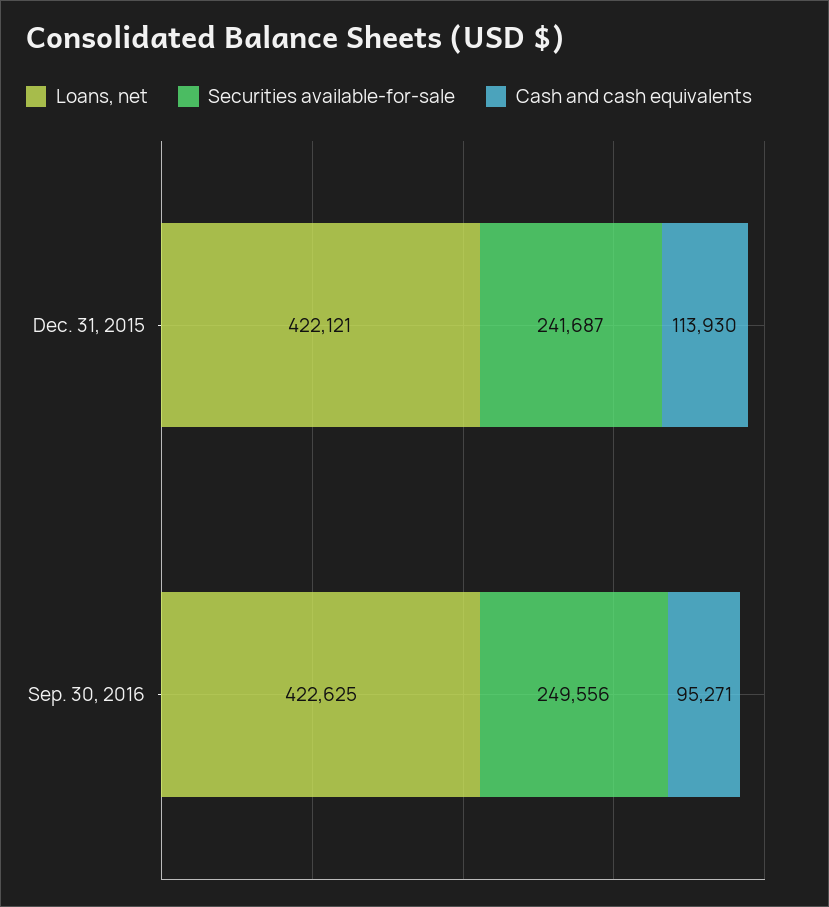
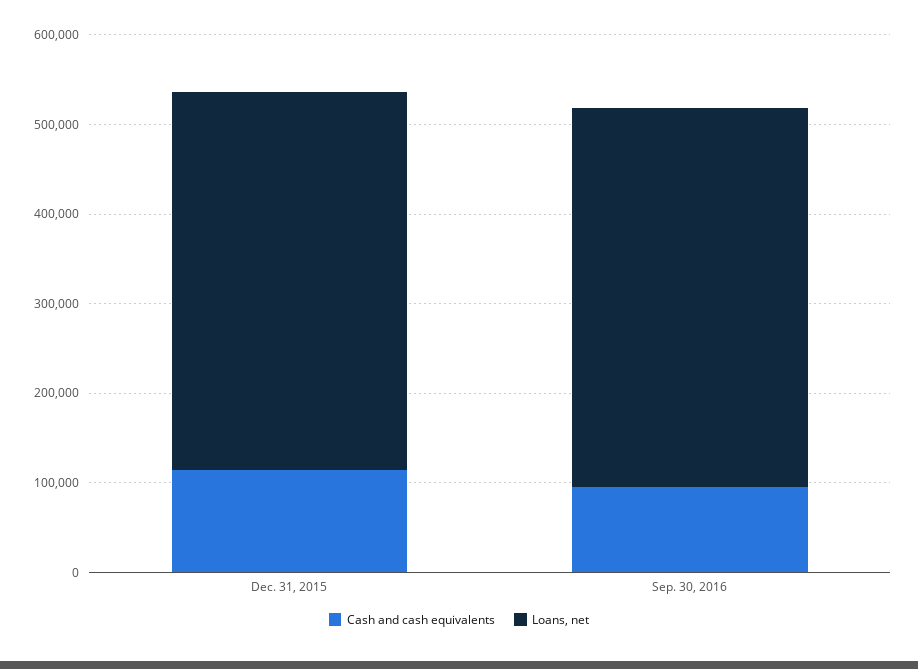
  {
    "Loans, net": {
      "Dec. 31, 2015": 422121,
      "Sep. 30, 2016": 422625
    },
-   "Securities available-for-sale": {
-     "Dec. 31, 2015": 241687,
-     "Sep. 30, 2016": 249556
-   },
    "Cash and cash equivalents": {
      "Dec. 31, 2015": 113930,
      "Sep. 30, 2016": 95271
    }
  }

